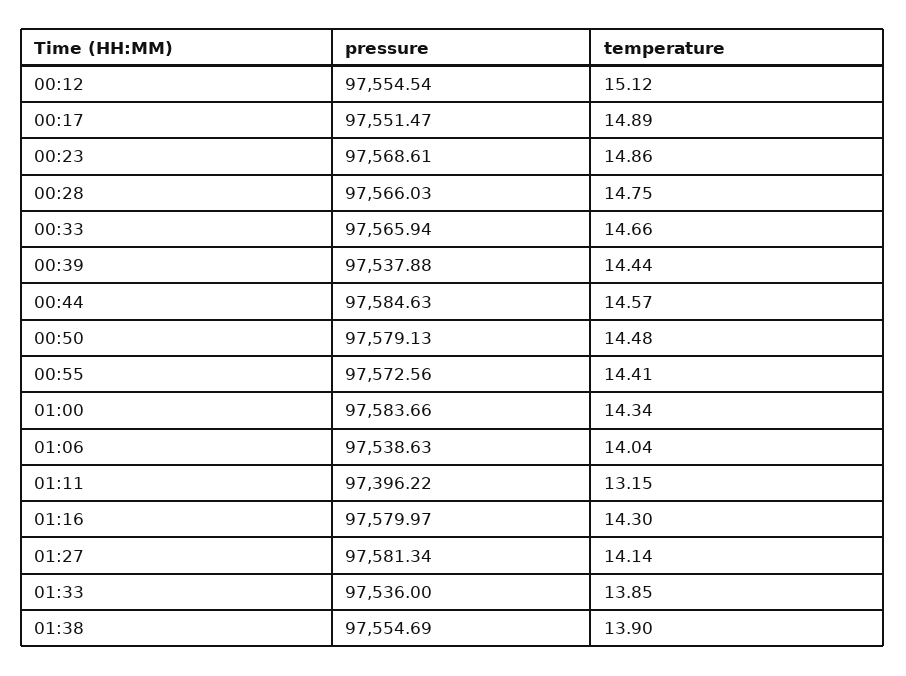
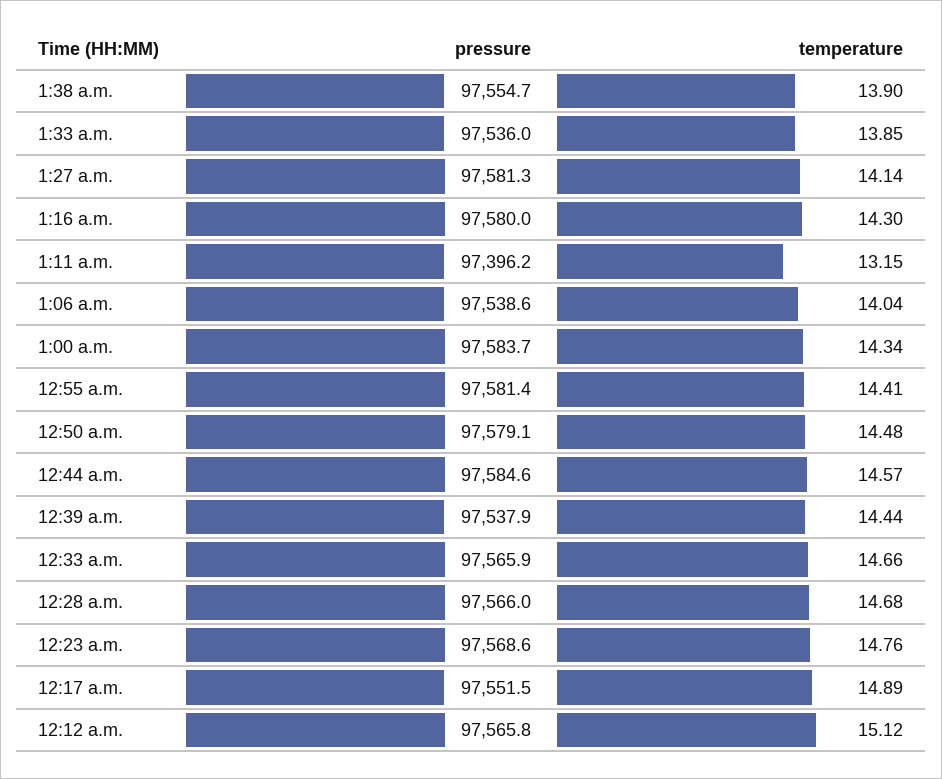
  {
    "pressure": {
-     "00:12": 97554.54,
+     "00:12": 97565.8,
      "00:17": 97551.47,
      "00:23": 97568.61,
      "00:28": 97566.03,
      "00:33": 97565.94,
      "00:39": 97537.88,
      "00:44": 97584.63,
      "00:50": 97579.13,
-     "00:55": 97572.56,
+     "00:55": 97581.4,
      "01:00": 97583.66,
      "01:06": 97538.63,
      "01:11": 97396.22,
      "01:16": 97579.97,
      "01:27": 97581.34,
      "01:33": 97536,
      "01:38": 97554.69
    },
    "temperature": {
      "00:12": 15.12,
      "00:17": 14.89,
-     "00:23": 14.86,
+     "00:23": 14.76,
-     "00:28": 14.75,
+     "00:28": 14.68,
      "00:33": 14.66,
      "00:39": 14.44,
      "00:44": 14.57,
      "00:50": 14.48,
      "00:55": 14.41,
      "01:00": 14.34,
      "01:06": 14.04,
      "01:11": 13.15,
      "01:16": 14.3,
      "01:27": 14.14,
      "01:33": 13.85,
      "01:38": 13.9
    }
  }

